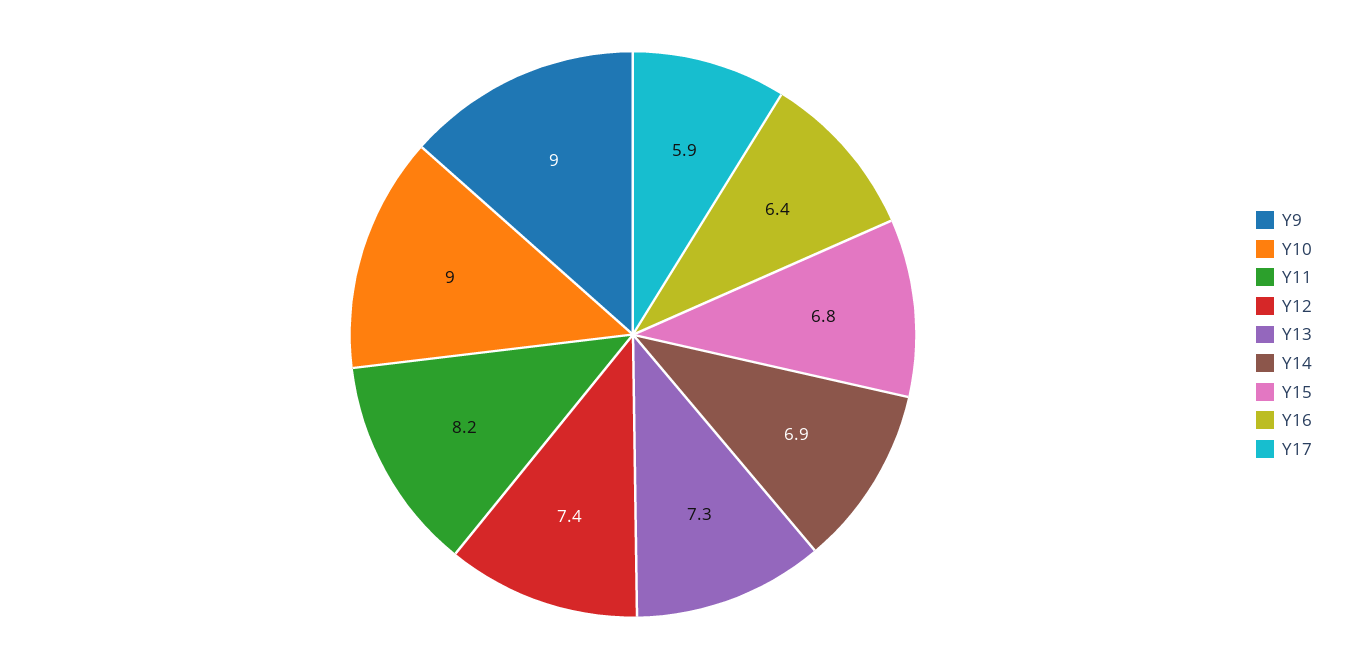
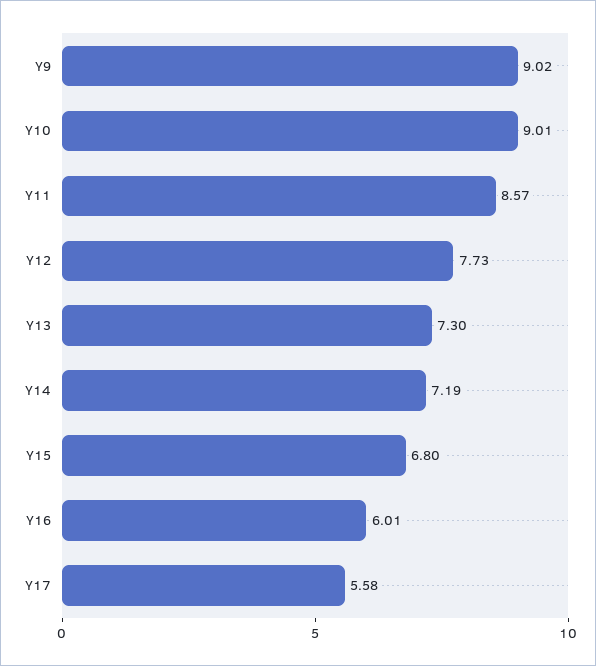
  {
    "Y9": 9.02,
    "Y10": 9.01,
-   "Y11": 8.2,
+   "Y11": 8.57,
-   "Y12": 7.4,
+   "Y12": 7.73,
    "Y13": 7.3,
-   "Y14": 6.9,
+   "Y14": 7.19,
    "Y15": 6.8,
-   "Y16": 6.4,
+   "Y16": 6.01,
-   "Y17": 5.9
+   "Y17": 5.58
  }

